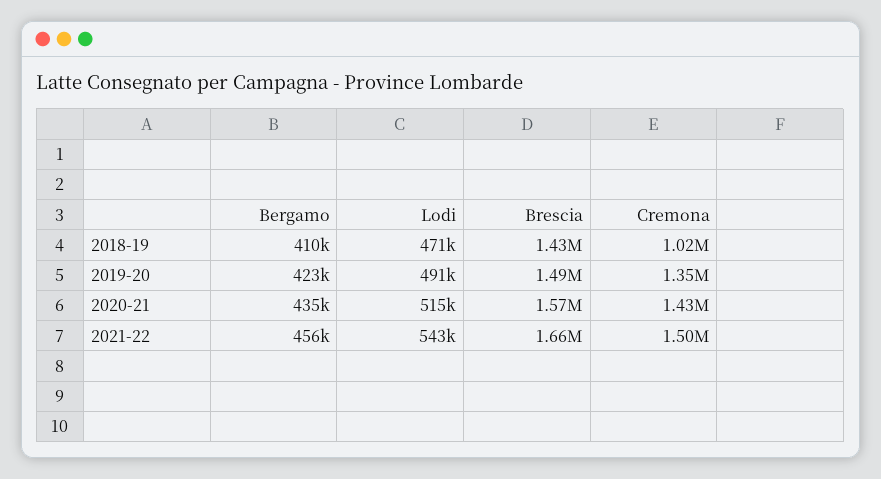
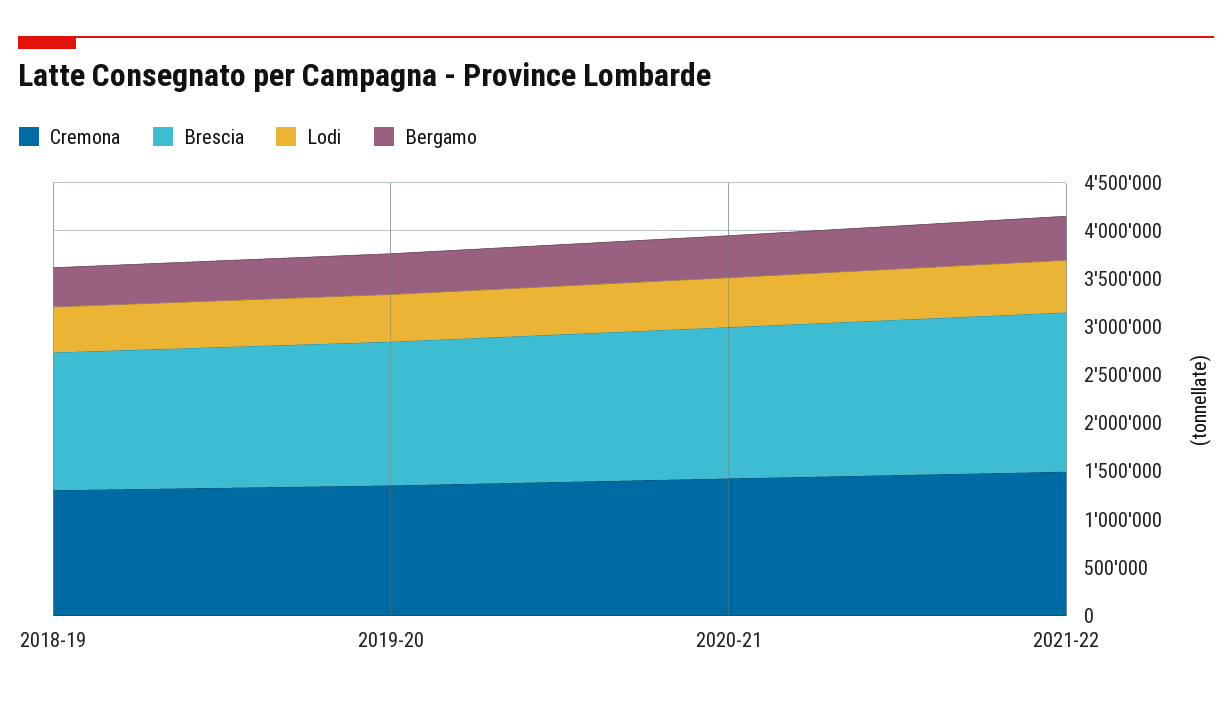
  {
    "Bergamo": {
      "2018-19": 410000,
      "2019-20": 423000,
      "2020-21": 435000,
      "2021-22": 456000
    },
    "Lodi": {
      "2018-19": 471000,
      "2019-20": 491000,
      "2020-21": 515000,
      "2021-22": 543000
    },
    "Brescia": {
      "2018-19": 1430000,
      "2019-20": 1490000,
      "2020-21": 1570000,
      "2021-22": 1660000
    },
    "Cremona": {
-     "2018-19": 1020000,
+     "2018-19": 1300000,
      "2019-20": 1350000,
      "2020-21": 1430000,
      "2021-22": 1500000
    }
  }

